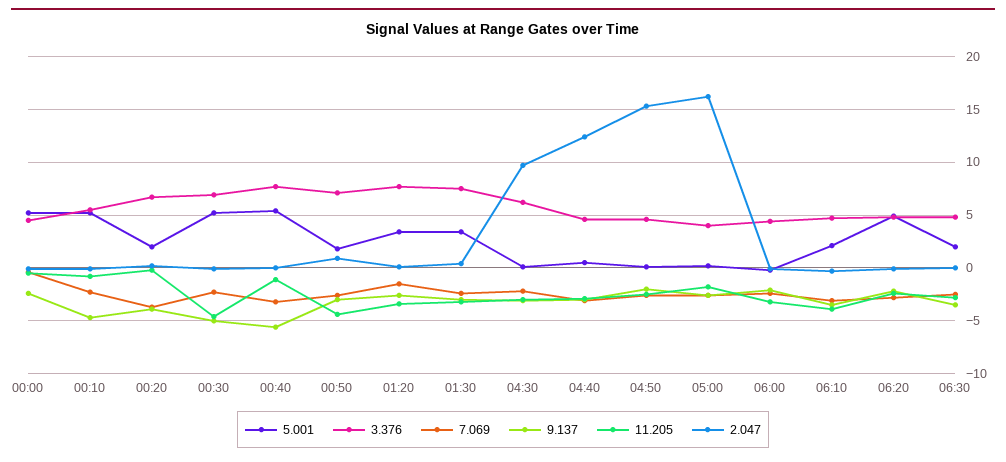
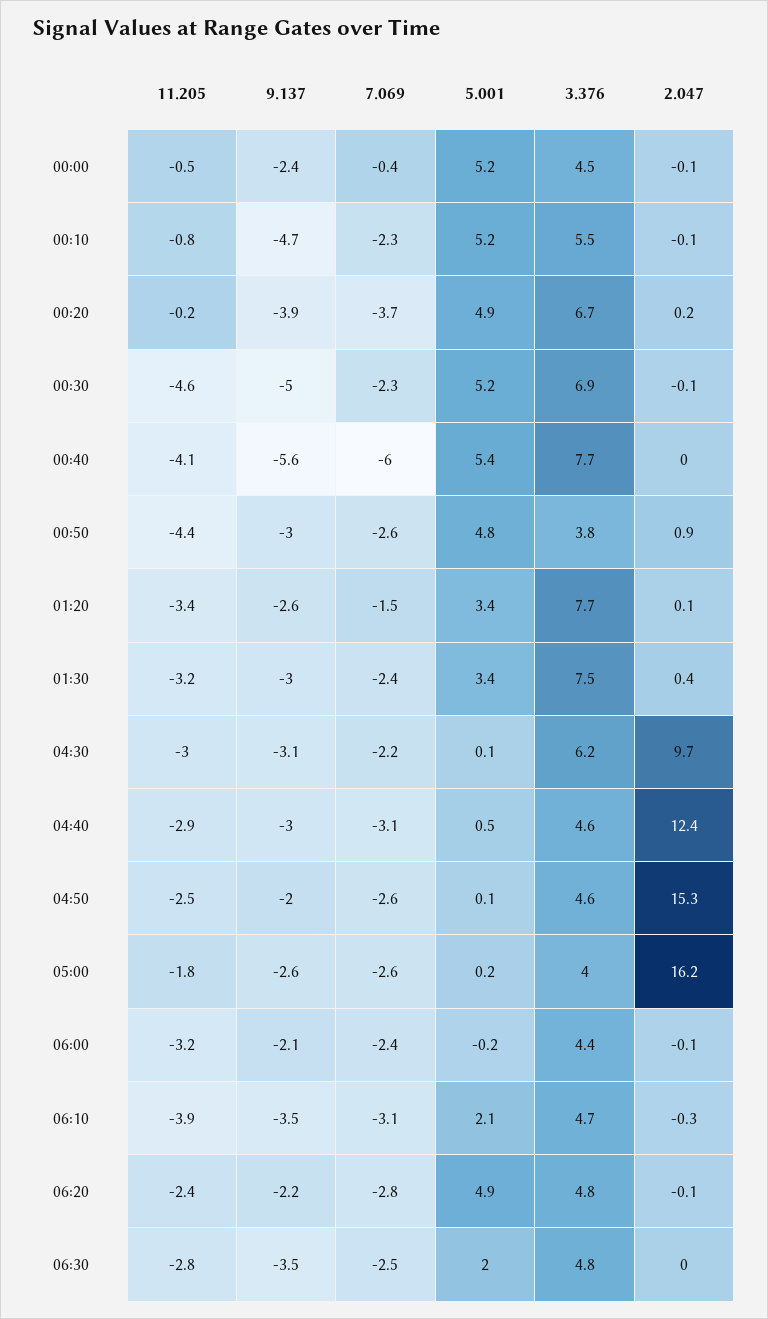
  {
    "5.001": {
      "00:00": 5.2,
      "00:10": 5.2,
-     "00:20": 2,
+     "00:20": 4.9,
      "00:30": 5.2,
      "00:40": 5.4,
-     "00:50": 2,
+     "00:50": 4.8,
      "01:20": 3.4,
      "01:30": 3.4,
      "04:30": 0.1,
      "04:40": 0.5,
      "04:50": 0.1,
      "05:00": 0.2,
      "06:00": -0.2,
      "06:10": 2.1,
      "06:20": 4.9,
      "06:30": 2
    },
    "3.376": {
      "00:00": 4.5,
      "00:10": 5.5,
      "00:20": 6.7,
      "00:30": 6.9,
      "00:40": 7.7,
-     "00:50": 7,
+     "00:50": 3.8,
      "01:20": 7.7,
      "01:30": 7.5,
      "04:30": 6.2,
      "04:40": 4.6,
      "04:50": 4.6,
      "05:00": 4,
      "06:00": 4.4,
      "06:10": 4.7,
      "06:20": 4.8,
      "06:30": 4.8
    },
    "7.069": {
      "00:00": -0.4,
      "00:10": -2.3,
      "00:20": -3.7,
      "00:30": -2.3,
-     "00:40": -3,
+     "00:40": -6,
      "00:50": -2.6,
      "01:20": -1.5,
      "01:30": -2.4,
      "04:30": -2.2,
      "04:40": -3.1,
      "04:50": -2.6,
      "05:00": -2.6,
      "06:00": -2.4,
      "06:10": -3.1,
      "06:20": -2.8,
      "06:30": -2.5
    },
    "9.137": {
      "00:00": -2.4,
      "00:10": -4.7,
      "00:20": -3.9,
      "00:30": -5,
      "00:40": -5.6,
      "00:50": -3,
      "01:20": -2.6,
      "01:30": -3,
      "04:30": -3.1,
      "04:40": -3,
      "04:50": -2,
      "05:00": -2.6,
      "06:00": -2.1,
      "06:10": -3.5,
      "06:20": -2.2,
      "06:30": -3.5
    },
    "11.205": {
      "00:00": -0.5,
      "00:10": -0.8,
      "00:20": -0.2,
      "00:30": -4.6,
-     "00:40": -1,
+     "00:40": -4.1,
      "00:50": -4.4,
      "01:20": -3.4,
      "01:30": -3.2,
      "04:30": -3,
      "04:40": -2.9,
      "04:50": -2.5,
      "05:00": -1.8,
      "06:00": -3.2,
      "06:10": -3.9,
      "06:20": -2.4,
      "06:30": -2.8
    },
    "2.047": {
      "00:00": -0.1,
      "00:10": -0.1,
      "00:20": 0.2,
      "00:30": -0.1,
      "00:40": 0,
      "00:50": 0.9,
      "01:20": 0.1,
      "01:30": 0.4,
      "04:30": 9.7,
      "04:40": 12.4,
      "04:50": 15.3,
      "05:00": 16.2,
      "06:00": -0.1,
      "06:10": -0.3,
      "06:20": -0.1,
      "06:30": 0
    }
  }

